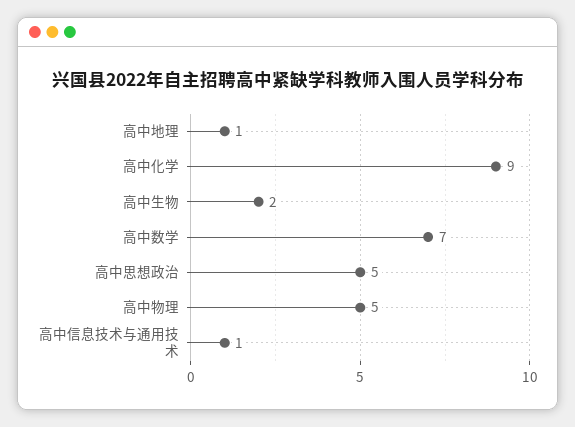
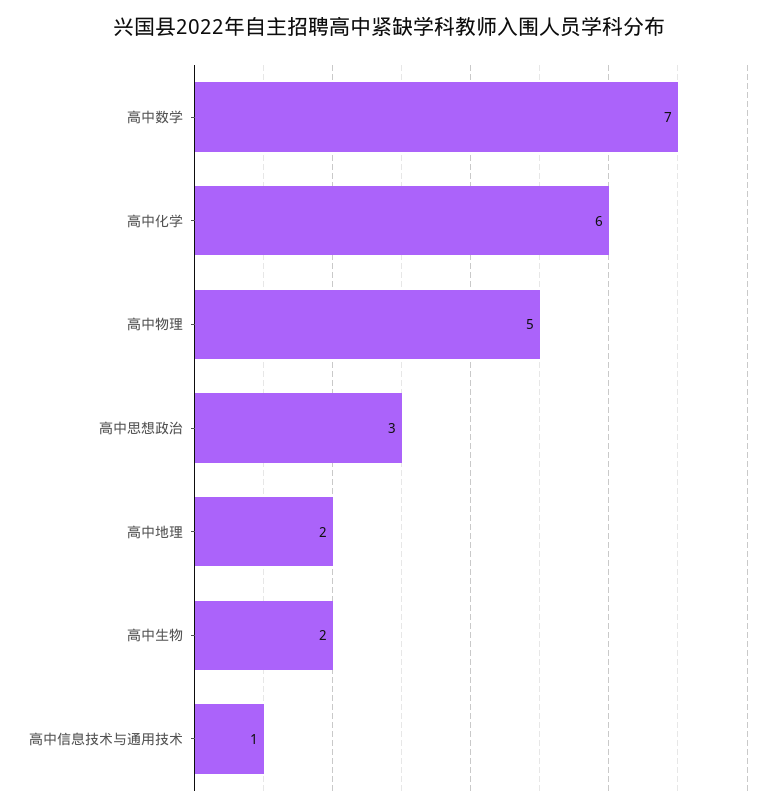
  {
-   "高中地理": 1,
+   "高中地理": 2,
-   "高中化学": 9,
+   "高中化学": 6,
    "高中生物": 2,
    "高中数学": 7,
-   "高中思想政治": 5,
+   "高中思想政治": 3,
    "高中物理": 5,
    "高中信息技术与通用技术": 1
  }

